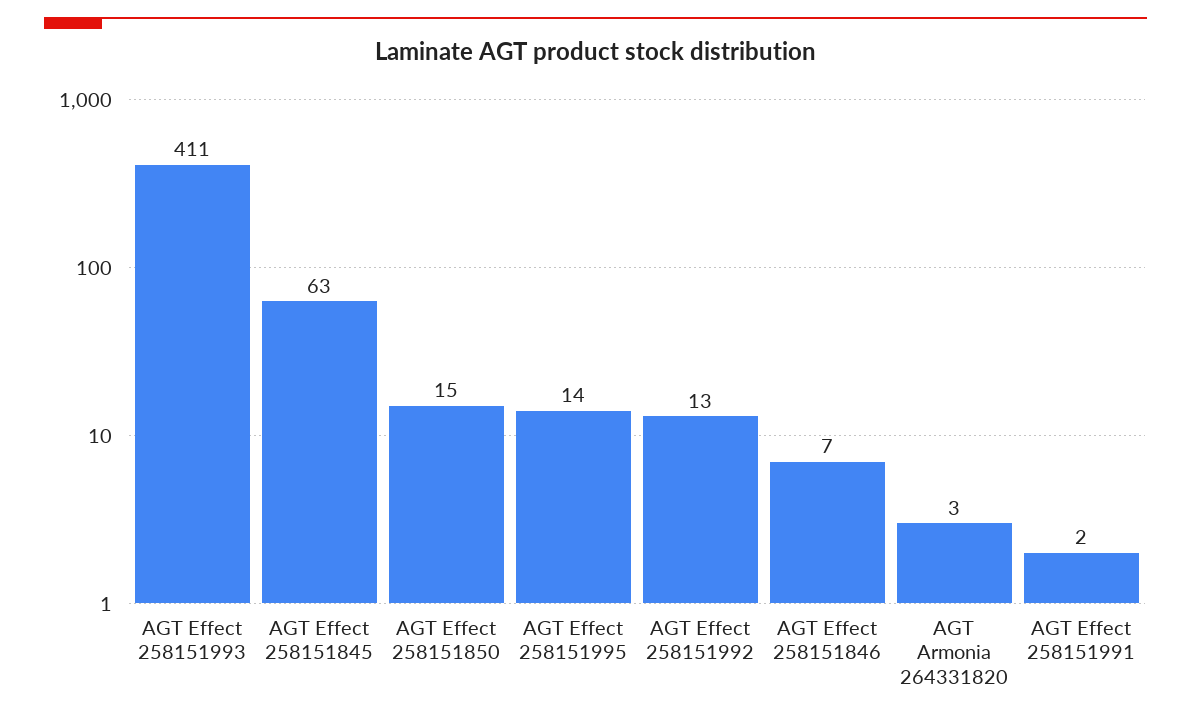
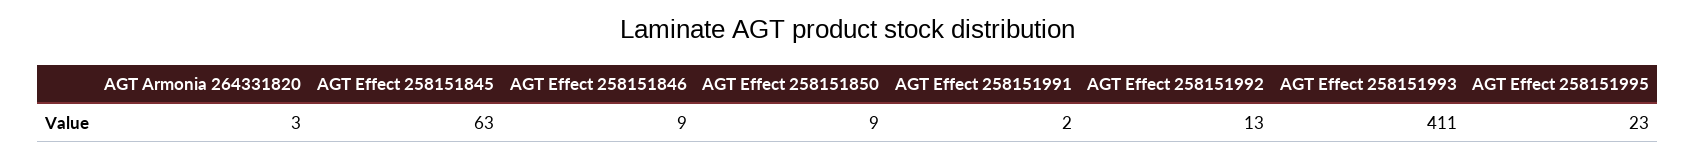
  {
    "AGT Effect 258151993": 411,
    "AGT Effect 258151845": 63,
-   "AGT Effect 258151850": 15,
+   "AGT Effect 258151850": 9,
-   "AGT Effect 258151995": 14,
+   "AGT Effect 258151995": 23,
    "AGT Effect 258151992": 13,
-   "AGT Effect 258151846": 7,
+   "AGT Effect 258151846": 9,
    "AGT Armonia 264331820": 3,
    "AGT Effect 258151991": 2
  }

